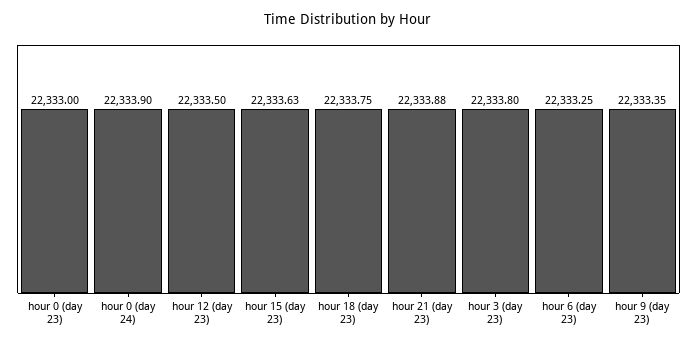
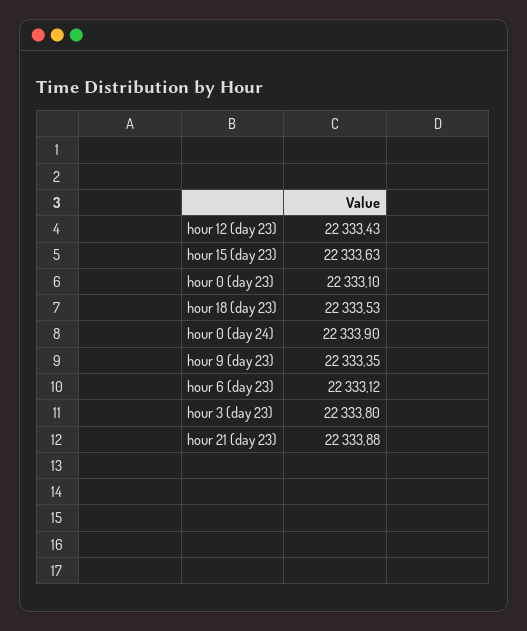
  {
-   "hour 0 (day 23)": 22333,
+   "hour 0 (day 23)": 22333.1,
    "hour 0 (day 24)": 22333.9,
-   "hour 12 (day 23)": 22333.5,
+   "hour 12 (day 23)": 22333.43,
    "hour 15 (day 23)": 22333.63,
-   "hour 18 (day 23)": 22333.75,
+   "hour 18 (day 23)": 22333.53,
    "hour 21 (day 23)": 22333.88,
    "hour 3 (day 23)": 22333.8,
-   "hour 6 (day 23)": 22333.25,
+   "hour 6 (day 23)": 22333.12,
    "hour 9 (day 23)": 22333.35
  }

